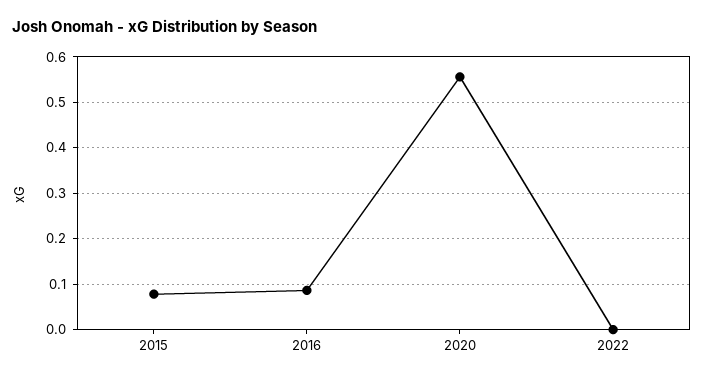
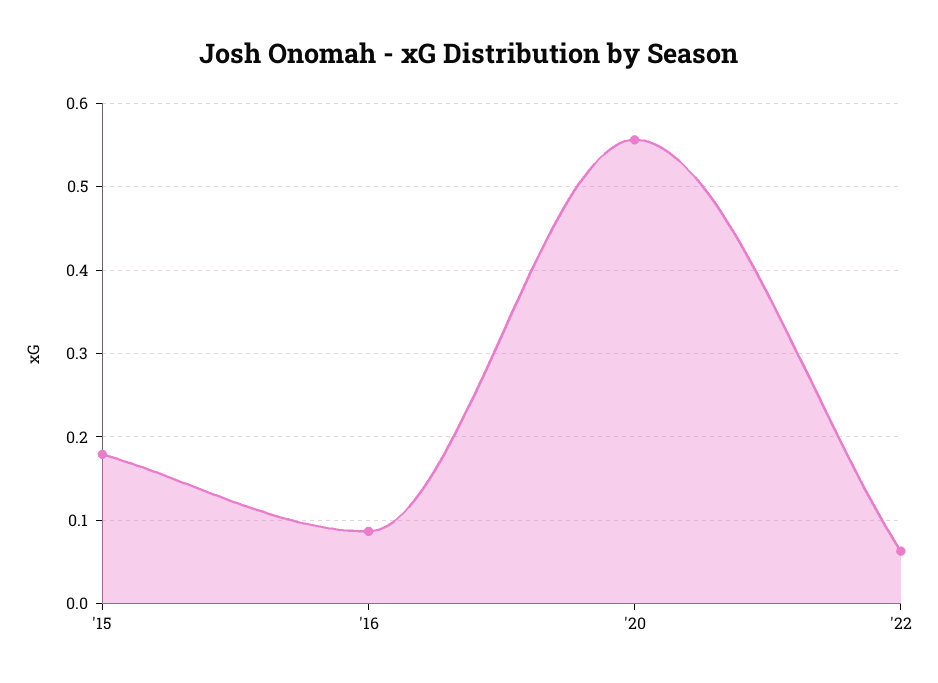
  {
-   "2015": 0.08,
+   "2015": 0.18,
    "2016": 0.09,
    "2020": 0.56,
-   "2022": 0
+   "2022": 0.06
  }

